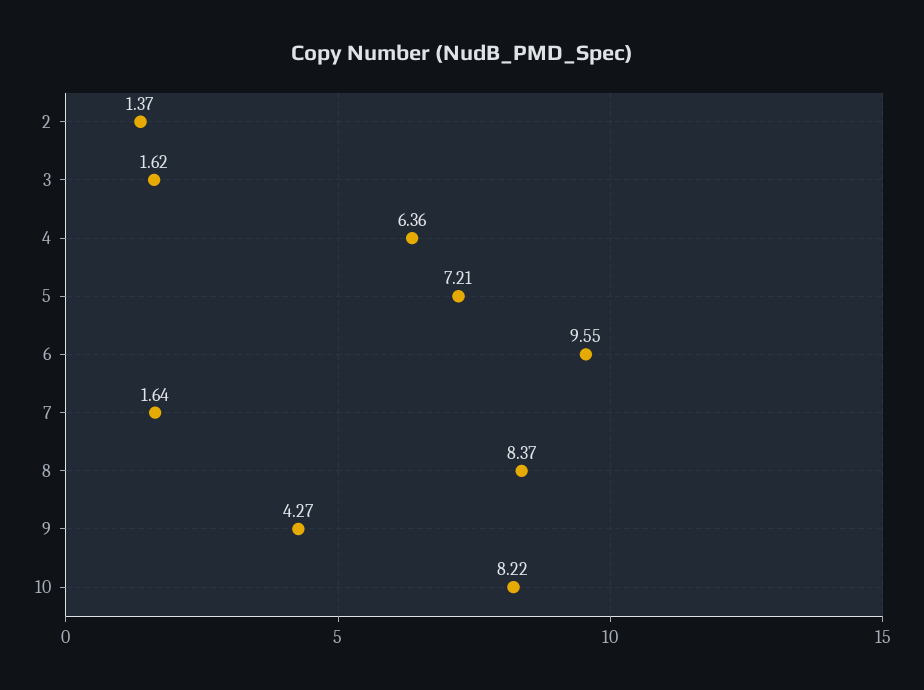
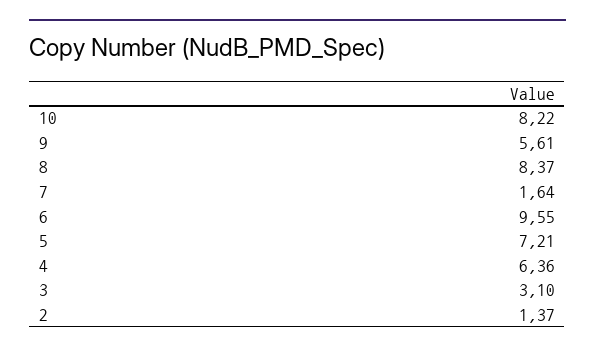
  {
    "2": 1.37,
-   "3": 1.62,
+   "3": 3.1,
    "4": 6.36,
    "5": 7.21,
    "6": 9.55,
    "7": 1.64,
    "8": 8.37,
-   "9": 4.27,
+   "9": 5.61,
    "10": 8.22
  }

